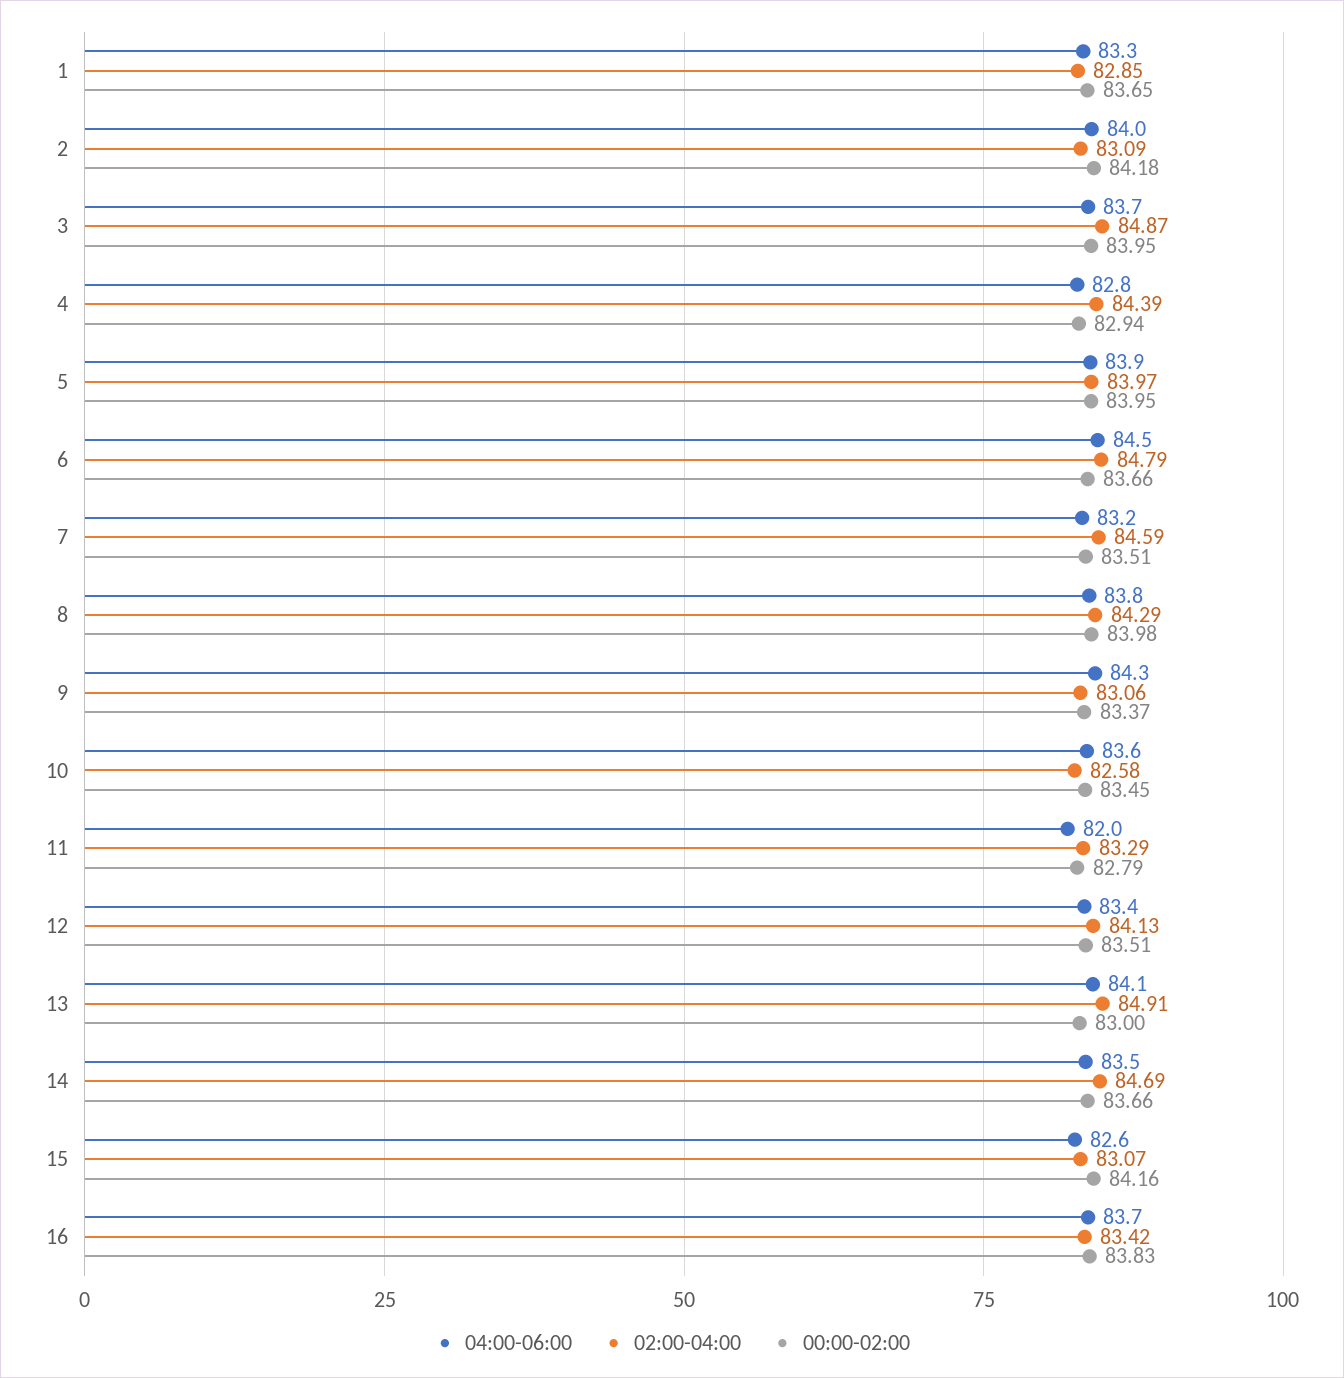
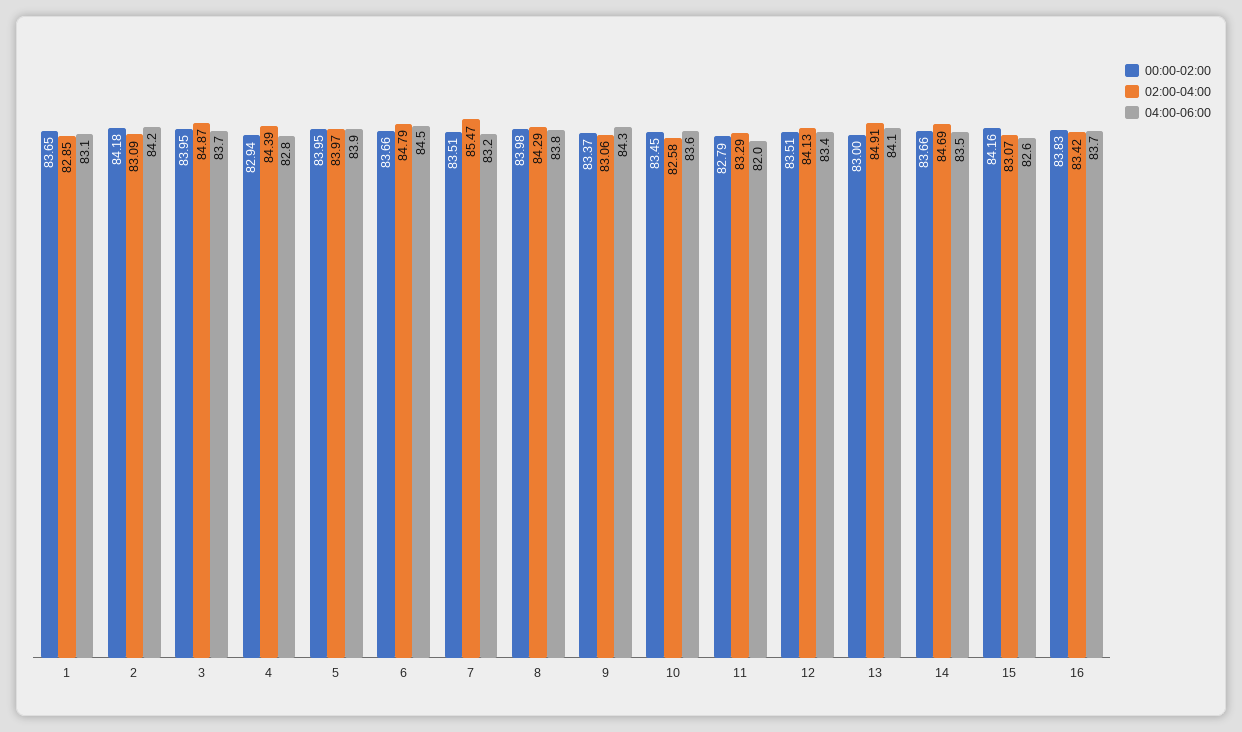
  {
    "04:00-06:00": {
-     "1": 83.3,
+     "1": 83.1,
-     "2": 84,
+     "2": 84.2,
      "3": 83.7,
      "4": 82.8,
      "5": 83.9,
      "6": 84.5,
      "7": 83.2,
      "8": 83.8,
      "9": 84.3,
      "10": 83.6,
      "11": 82,
      "12": 83.4,
      "13": 84.1,
      "14": 83.5,
      "15": 82.6,
      "16": 83.7
    },
    "02:00-04:00": {
      "1": 82.85,
      "2": 83.09,
      "3": 84.87,
      "4": 84.39,
      "5": 83.97,
      "6": 84.79,
-     "7": 84.59,
+     "7": 85.47,
      "8": 84.29,
      "9": 83.06,
      "10": 82.58,
      "11": 83.29,
      "12": 84.13,
      "13": 84.91,
      "14": 84.69,
      "15": 83.07,
      "16": 83.42
    },
    "00:00-02:00": {
      "1": 83.65,
      "2": 84.18,
      "3": 83.95,
      "4": 82.94,
      "5": 83.95,
      "6": 83.66,
      "7": 83.51,
      "8": 83.98,
      "9": 83.37,
      "10": 83.45,
      "11": 82.79,
      "12": 83.51,
      "13": 83,
      "14": 83.66,
      "15": 84.16,
      "16": 83.83
    }
  }

